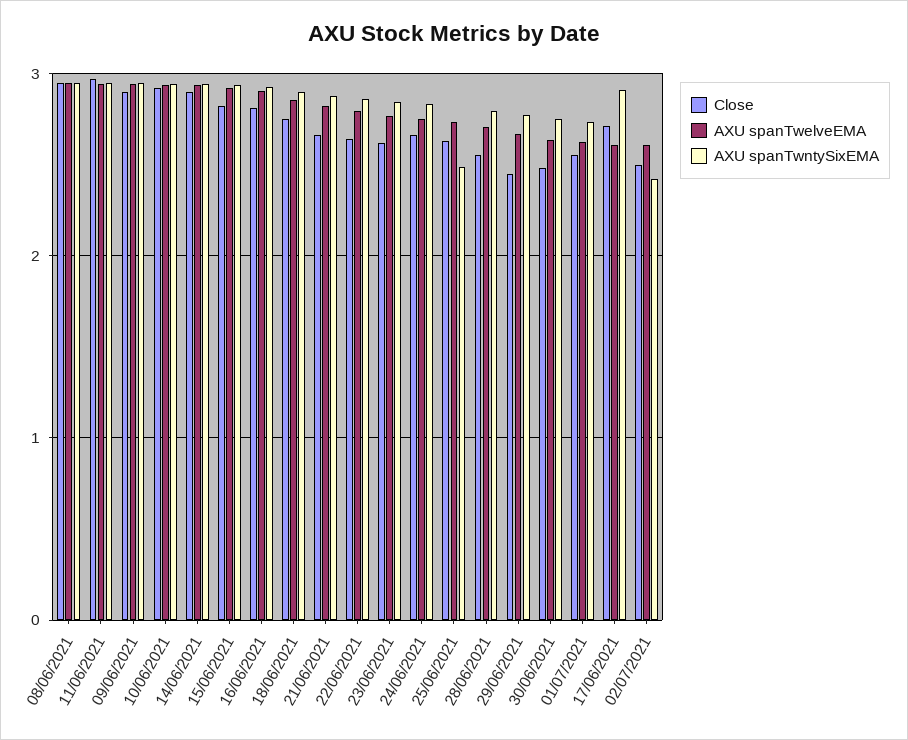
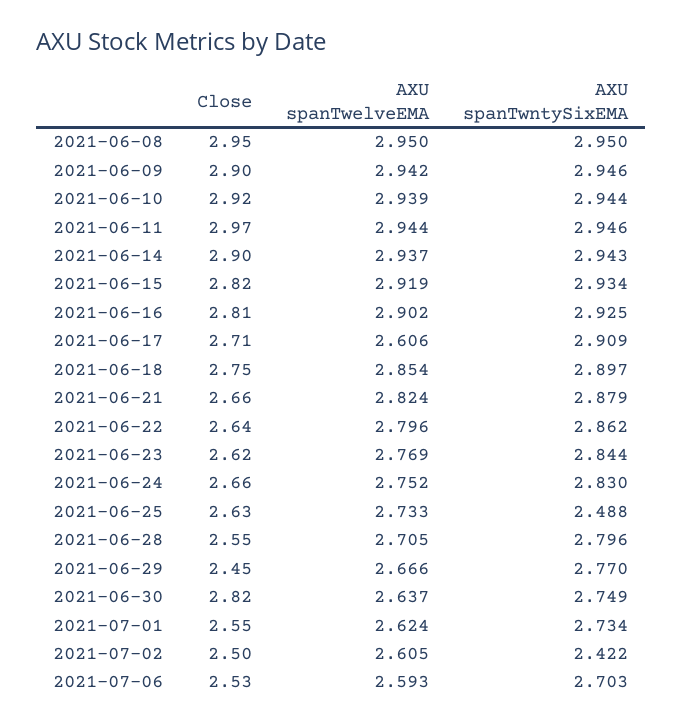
  {
    "Close": {
      "08/06/2021": 2.95,
      "11/06/2021": 2.97,
      "09/06/2021": 2.9,
      "10/06/2021": 2.92,
      "14/06/2021": 2.9,
      "15/06/2021": 2.82,
      "16/06/2021": 2.81,
      "18/06/2021": 2.75,
      "21/06/2021": 2.66,
      "22/06/2021": 2.64,
      "23/06/2021": 2.62,
      "24/06/2021": 2.66,
      "25/06/2021": 2.63,
      "28/06/2021": 2.55,
      "29/06/2021": 2.45,
-     "30/06/2021": 2.5,
+     "30/06/2021": 2.82,
      "01/07/2021": 2.55,
      "17/06/2021": 2.71,
-     "02/07/2021": 2.5
+     "02/07/2021": 2.5,
+     "2021-07-06": 2.53
    },
    "AXU spanTwelveEMA": {
      "08/06/2021": 2.95,
      "11/06/2021": 2.944,
      "09/06/2021": 2.942,
      "10/06/2021": 2.939,
      "14/06/2021": 2.937,
      "15/06/2021": 2.919,
      "16/06/2021": 2.902,
      "18/06/2021": 2.854,
      "21/06/2021": 2.824,
      "22/06/2021": 2.796,
      "23/06/2021": 2.769,
      "24/06/2021": 2.752,
      "25/06/2021": 2.733,
      "28/06/2021": 2.705,
      "29/06/2021": 2.666,
      "30/06/2021": 2.637,
      "01/07/2021": 2.624,
      "17/06/2021": 2.606,
-     "02/07/2021": 2.605
+     "02/07/2021": 2.605,
+     "2021-07-06": 2.593
    },
    "AXU spanTwntySixEMA": {
      "08/06/2021": 2.95,
      "11/06/2021": 2.946,
      "09/06/2021": 2.946,
      "10/06/2021": 2.944,
      "14/06/2021": 2.943,
      "15/06/2021": 2.934,
      "16/06/2021": 2.925,
      "18/06/2021": 2.897,
      "21/06/2021": 2.879,
      "22/06/2021": 2.862,
      "23/06/2021": 2.844,
      "24/06/2021": 2.83,
      "25/06/2021": 2.488,
      "28/06/2021": 2.796,
      "29/06/2021": 2.77,
      "30/06/2021": 2.749,
      "01/07/2021": 2.734,
      "17/06/2021": 2.909,
-     "02/07/2021": 2.422
+     "02/07/2021": 2.422,
+     "2021-07-06": 2.703
    }
  }

